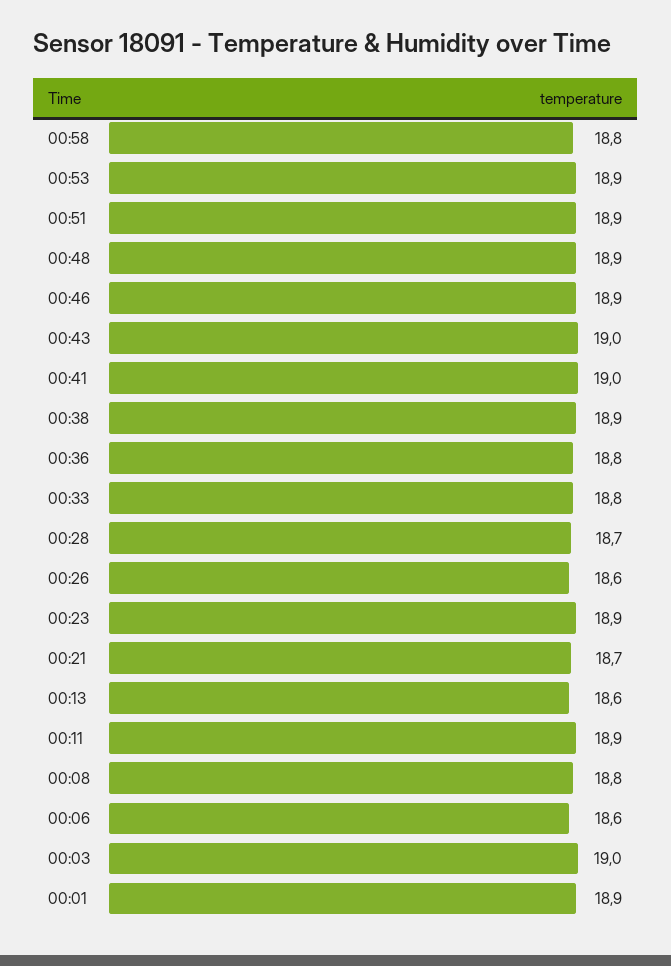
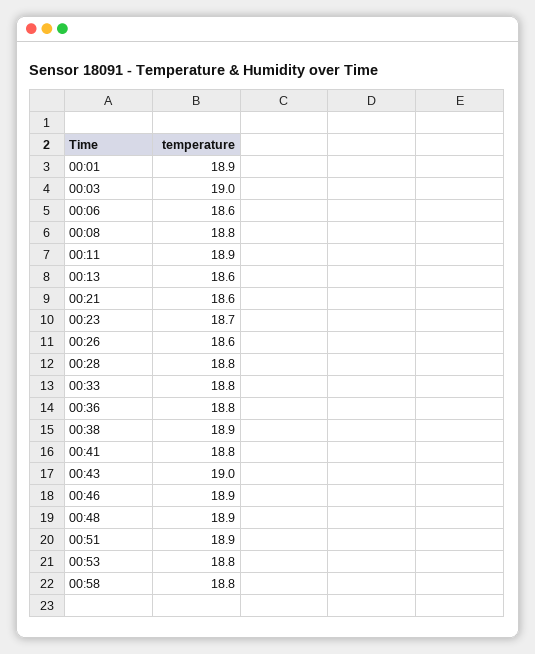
  {
    "00:58": 18.8,
-   "00:53": 18.9,
+   "00:53": 18.8,
    "00:51": 18.9,
    "00:48": 18.9,
    "00:46": 18.9,
    "00:43": 19,
-   "00:41": 19,
+   "00:41": 18.8,
    "00:38": 18.9,
    "00:36": 18.8,
    "00:33": 18.8,
-   "00:28": 18.7,
+   "00:28": 18.8,
    "00:26": 18.6,
-   "00:23": 18.9,
+   "00:23": 18.7,
-   "00:21": 18.7,
+   "00:21": 18.6,
    "00:13": 18.6,
    "00:11": 18.9,
    "00:08": 18.8,
    "00:06": 18.6,
    "00:03": 19,
    "00:01": 18.9
  }

